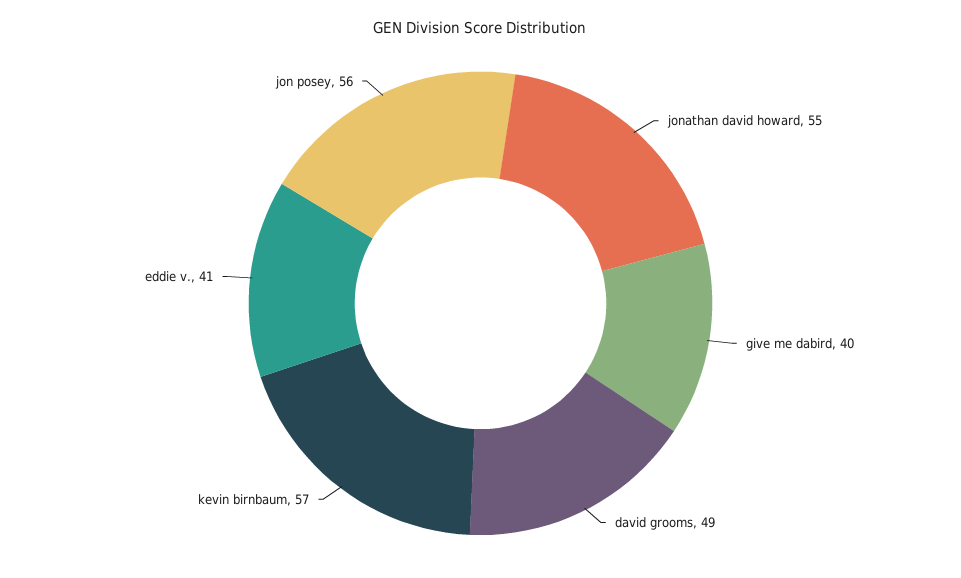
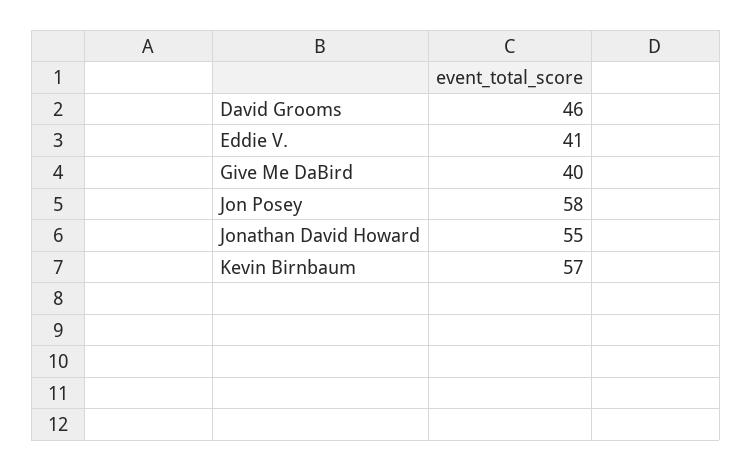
  {
    "jonathan david howard": 55,
    "give me dabird": 40,
-   "david grooms": 49,
+   "david grooms": 46,
    "kevin birnbaum": 57,
    "eddie v.": 41,
-   "jon posey": 56
+   "jon posey": 58
  }

